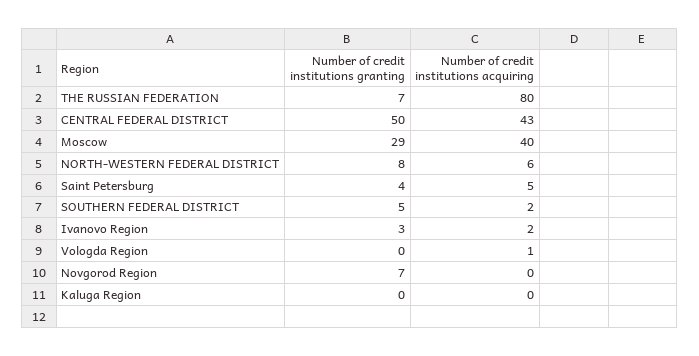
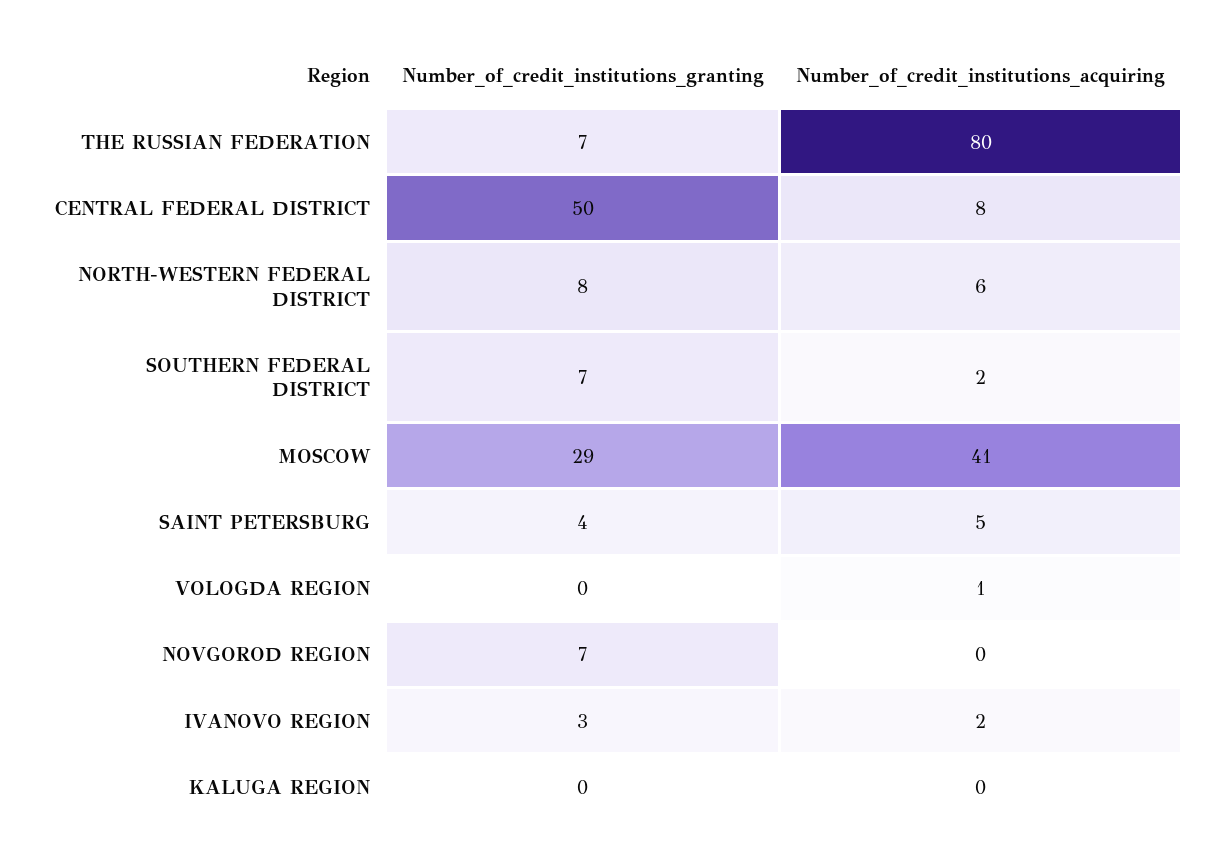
  {
    "Number of credit institutions granting": {
      "THE RUSSIAN FEDERATION": 7,
      "CENTRAL FEDERAL DISTRICT": 50,
      "Moscow": 29,
      "NORTH-WESTERN FEDERAL DISTRICT": 8,
      "Saint Petersburg": 4,
-     "SOUTHERN FEDERAL DISTRICT": 5,
+     "SOUTHERN FEDERAL DISTRICT": 7,
      "Ivanovo Region": 3,
      "Vologda Region": 0,
      "Novgorod Region": 7,
      "Kaluga Region": 0
    },
    "Number of credit institutions acquiring": {
      "THE RUSSIAN FEDERATION": 80,
-     "CENTRAL FEDERAL DISTRICT": 43,
+     "CENTRAL FEDERAL DISTRICT": 8,
-     "Moscow": 40,
+     "Moscow": 41,
      "NORTH-WESTERN FEDERAL DISTRICT": 6,
      "Saint Petersburg": 5,
      "SOUTHERN FEDERAL DISTRICT": 2,
      "Ivanovo Region": 2,
      "Vologda Region": 1,
      "Novgorod Region": 0,
      "Kaluga Region": 0
    }
  }

